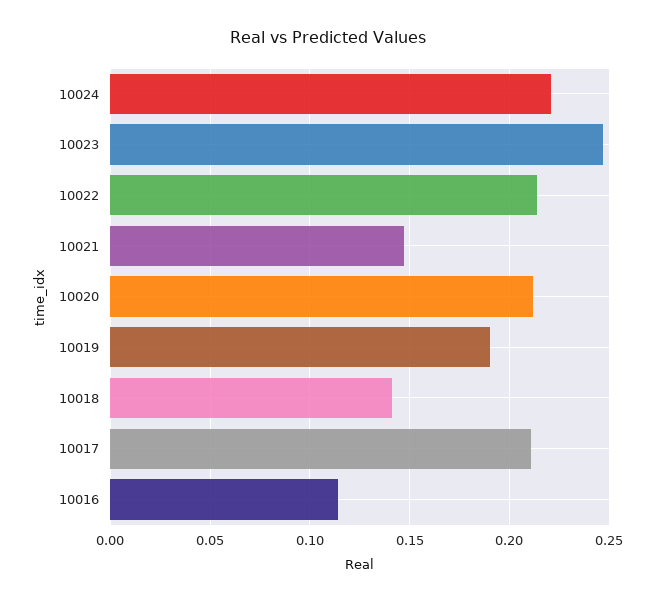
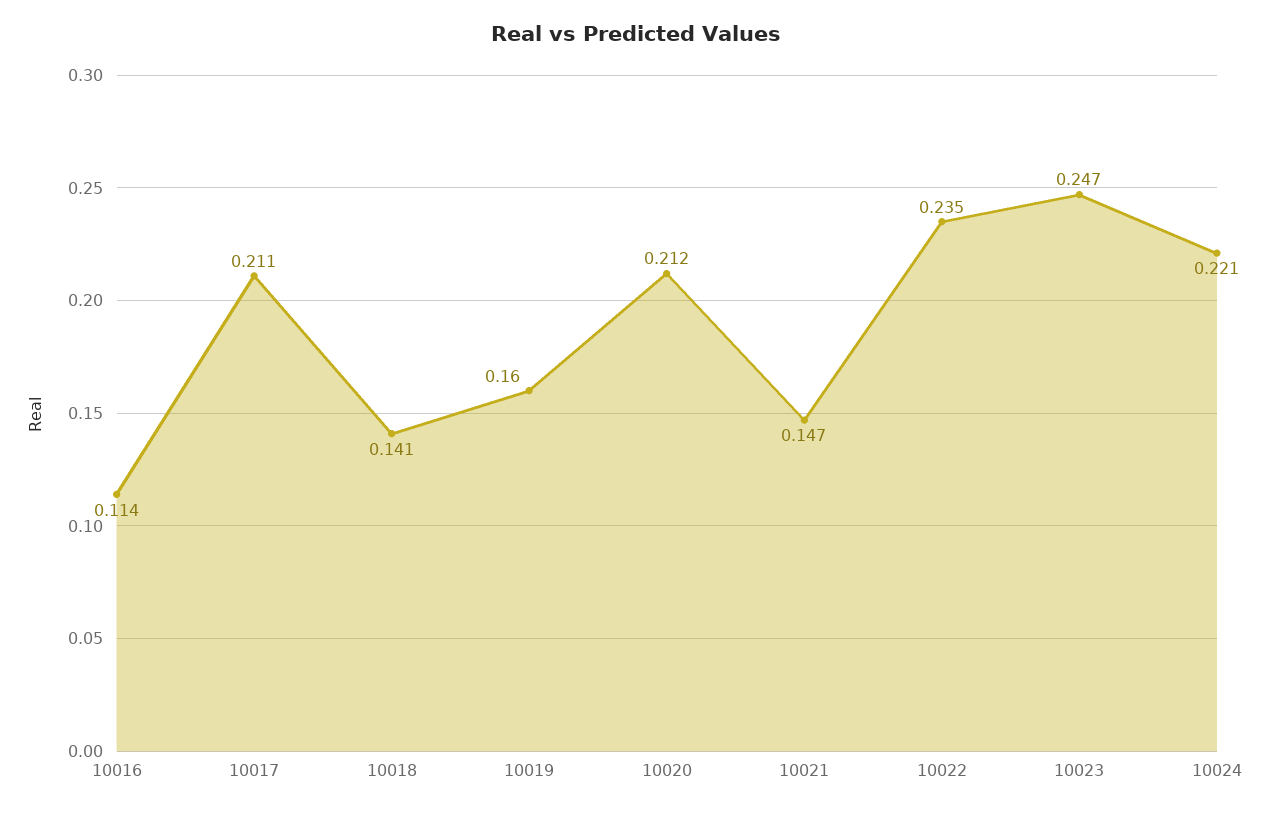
  {
    "10024": 0.221,
    "10023": 0.247,
-   "10022": 0.215,
+   "10022": 0.235,
    "10021": 0.147,
    "10020": 0.212,
-   "10019": 0.19,
+   "10019": 0.16,
    "10018": 0.141,
    "10017": 0.211,
    "10016": 0.114
  }

